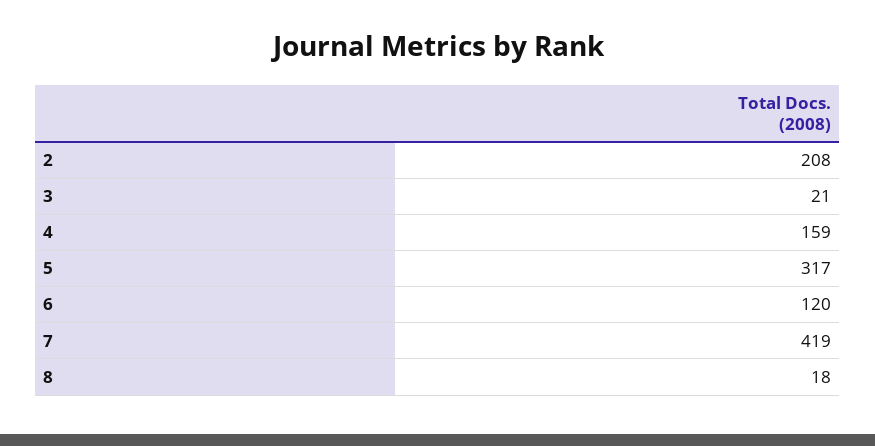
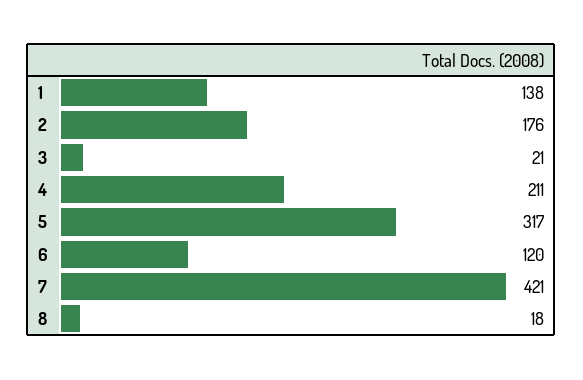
  {
-   "2": 208,
+   "2": 176,
    "3": 21,
-   "4": 159,
+   "4": 211,
    "5": 317,
    "6": 120,
-   "7": 419,
+   "7": 421,
-   "8": 18
+   "8": 18,
+   "1": 138
  }

